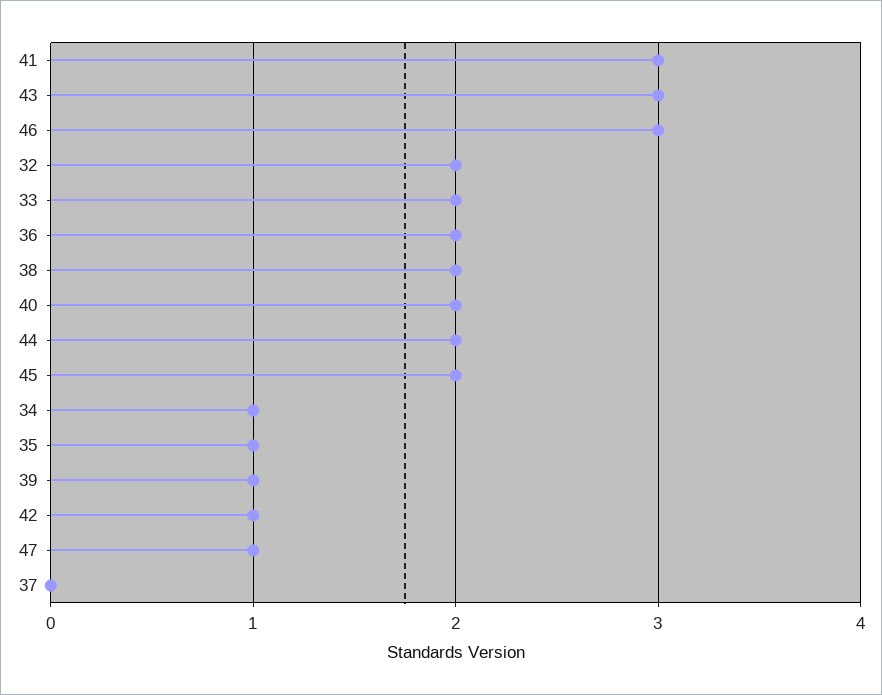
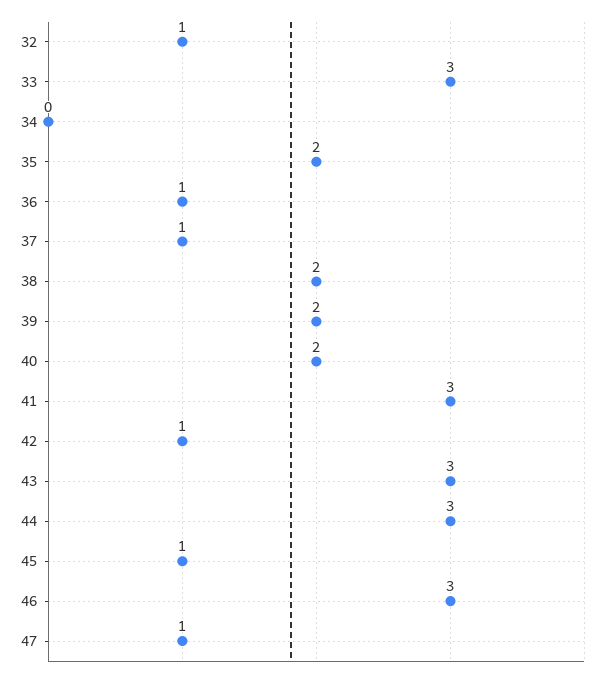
  {
    "41": 3,
    "43": 3,
    "46": 3,
-   "32": 2,
+   "32": 1,
-   "33": 2,
+   "33": 3,
-   "36": 2,
+   "36": 1,
    "38": 2,
    "40": 2,
-   "44": 2,
+   "44": 3,
-   "45": 2,
+   "45": 1,
-   "34": 1,
+   "34": 0,
-   "35": 1,
+   "35": 2,
-   "39": 1,
+   "39": 2,
    "42": 1,
    "47": 1,
-   "37": 0
+   "37": 1
  }

